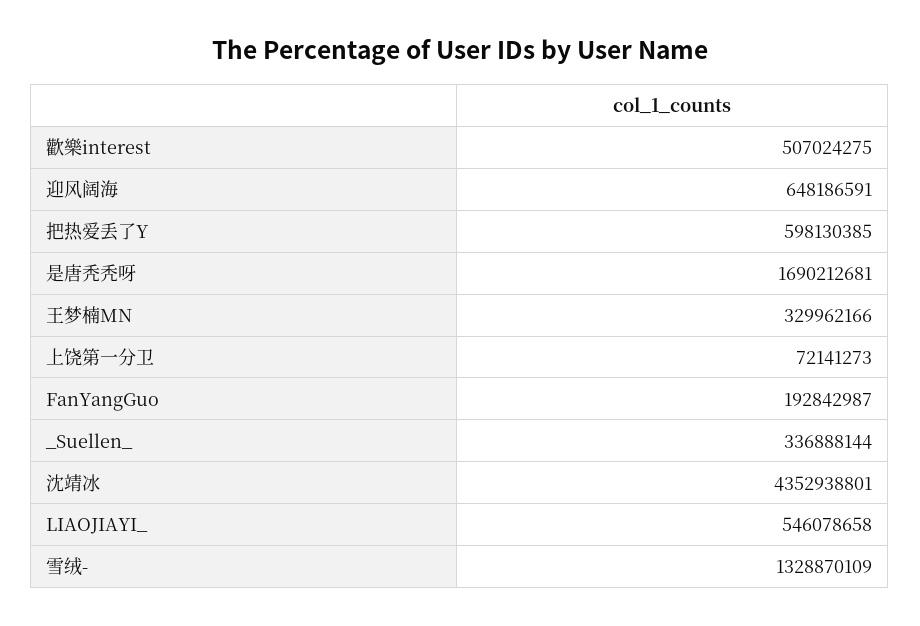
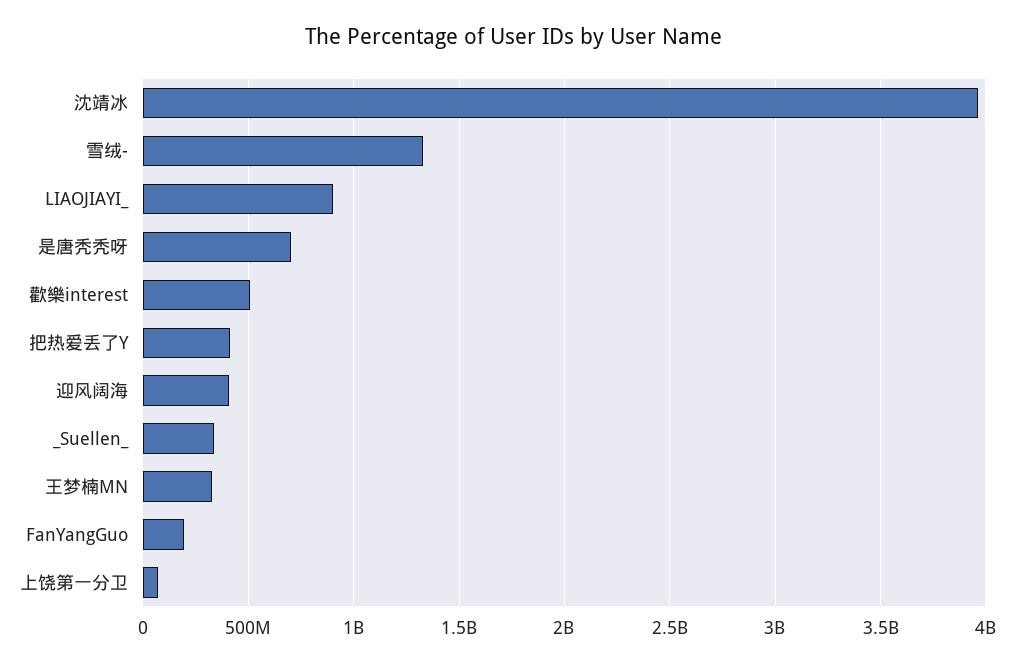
  {
    "歡樂interest": 507024275,
-   "迎风阔海": 648186591,
+   "迎风阔海": 400000000,
-   "把热爱丢了Y": 598130385,
+   "把热爱丢了Y": 400000000,
-   "是唐秃秃呀": 1690212681,
+   "是唐秃秃呀": 700000000,
    "王梦楠MN": 329962166,
    "上饶第一分卫": 72141273,
    "FanYangGuo": 192842987,
    "_Suellen_": 336888144,
-   "沈靖冰": 4352938801,
+   "沈靖冰": 3950000000,
-   "LIAOJIAYI_": 546078658,
+   "LIAOJIAYI_": 900000000,
    "雪绒-": 1328870109
  }

